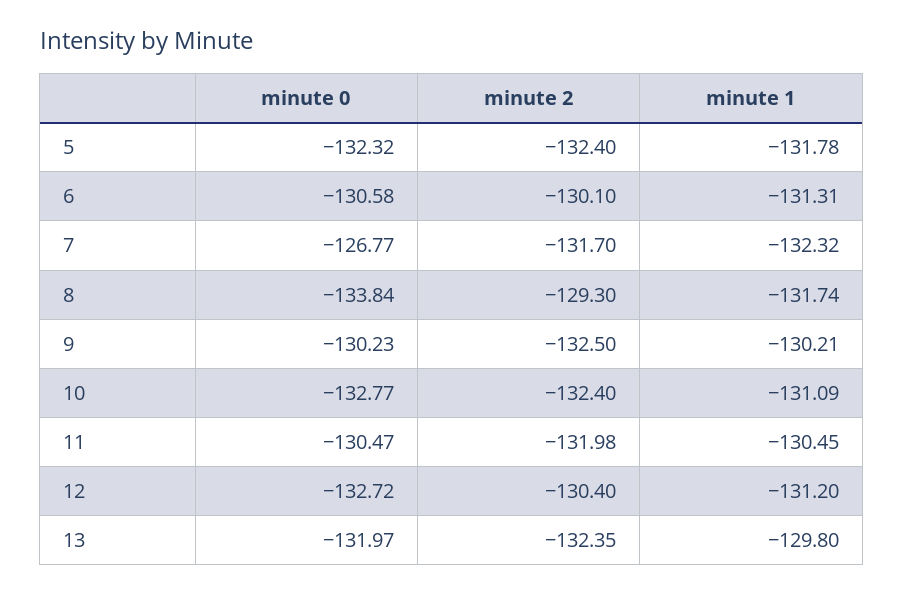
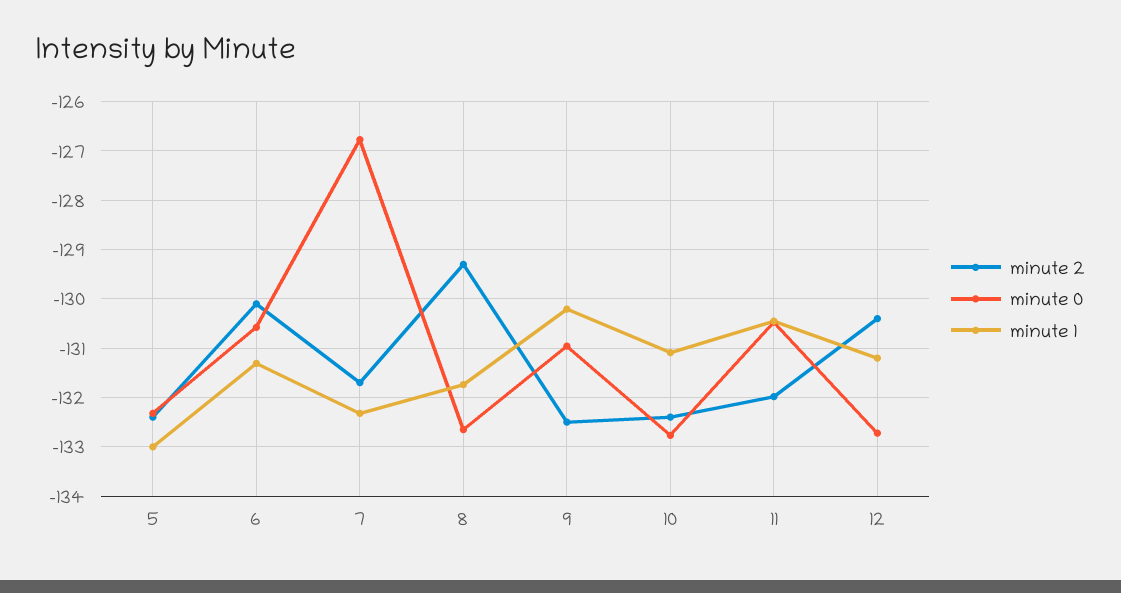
  {
    "minute 0": {
      "5": -132.32,
      "6": -130.58,
      "7": -126.77,
-     "8": -133.84,
+     "8": -132.6,
-     "9": -130.23,
+     "9": -131,
      "10": -132.77,
      "11": -130.47,
-     "12": -132.72,
+     "12": -132.72
-     "13": -131.97
    },
    "minute 2": {
      "5": -132.4,
      "6": -130.1,
      "7": -131.7,
      "8": -129.3,
      "9": -132.5,
      "10": -132.4,
      "11": -131.98,
-     "12": -130.4,
+     "12": -130.4
-     "13": -132.35
    },
    "minute 1": {
-     "5": -131.78,
+     "5": -133,
      "6": -131.31,
      "7": -132.32,
      "8": -131.74,
      "9": -130.21,
      "10": -131.09,
      "11": -130.45,
-     "12": -131.2,
+     "12": -131.2
-     "13": -129.8
    }
  }

